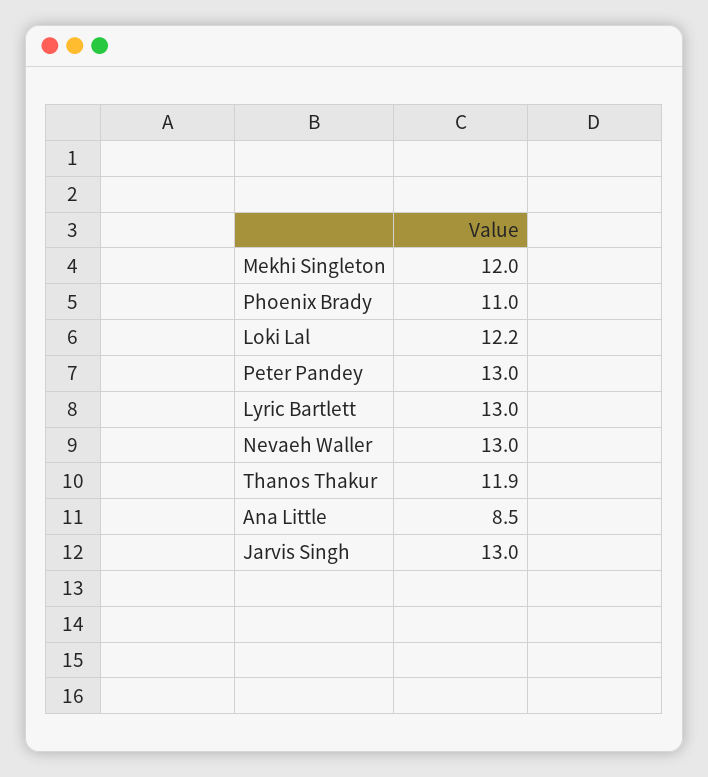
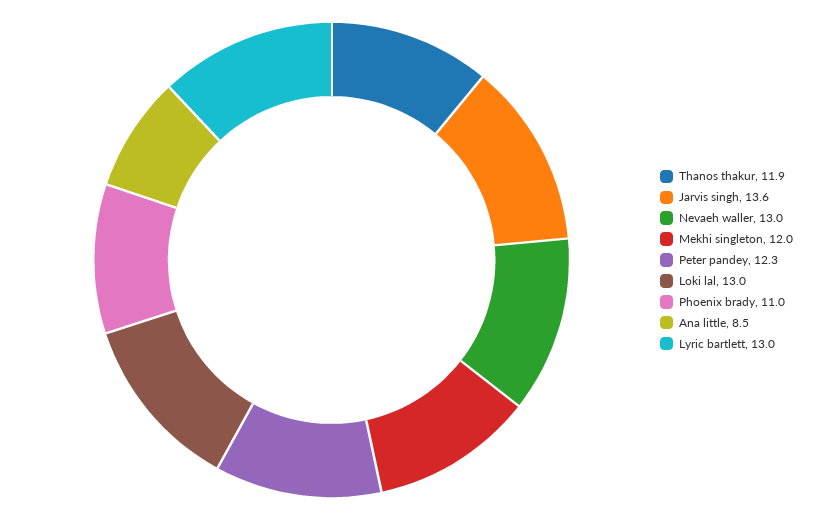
  {
    "Mekhi Singleton": 12,
    "Phoenix Brady": 11,
-   "Loki Lal": 12.2,
+   "Loki Lal": 13,
-   "Peter Pandey": 13,
+   "Peter Pandey": 12.3,
    "Lyric Bartlett": 13,
    "Nevaeh Waller": 13,
    "Thanos Thakur": 11.9,
    "Ana Little": 8.5,
-   "Jarvis Singh": 13
+   "Jarvis Singh": 13.6
  }

